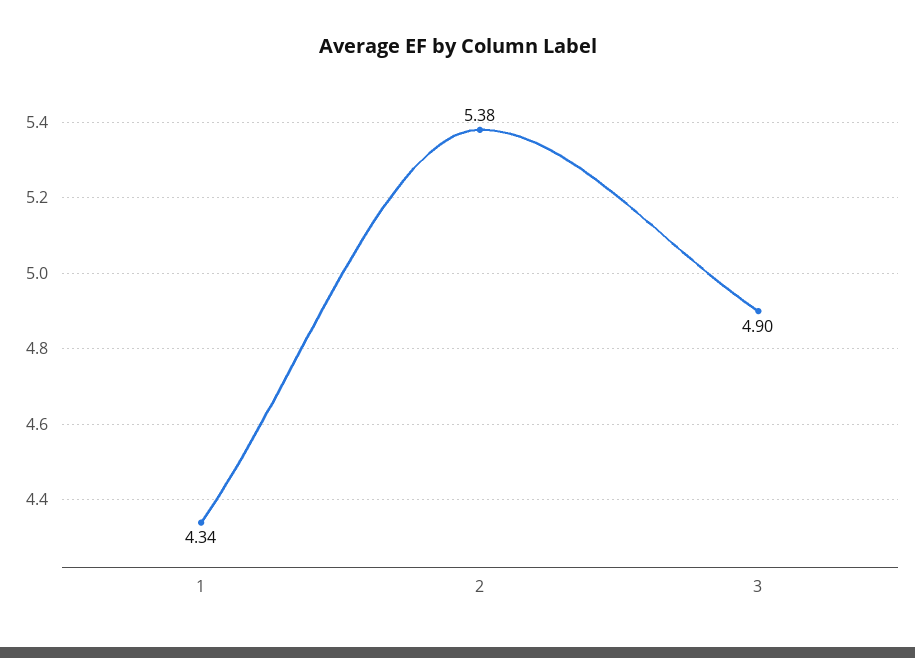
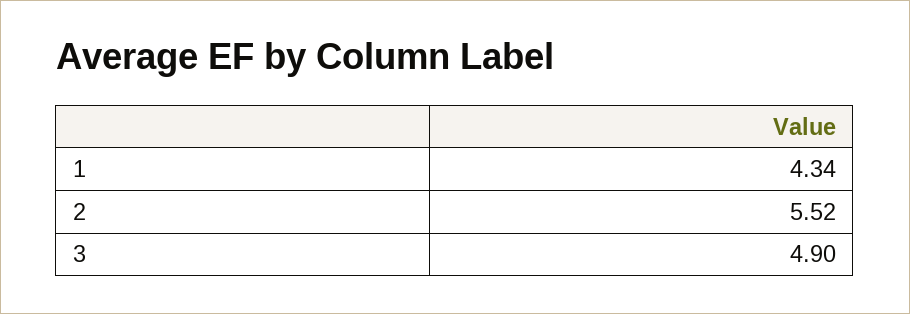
  {
    "1": 4.34,
-   "2": 5.38,
+   "2": 5.52,
    "3": 4.9
  }

